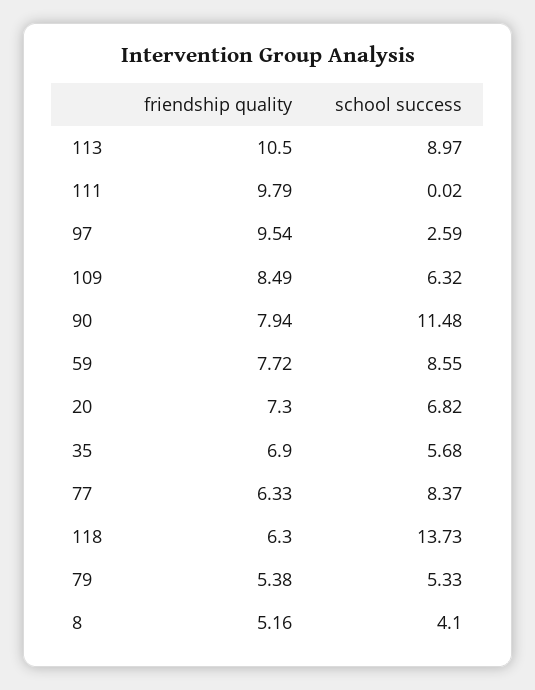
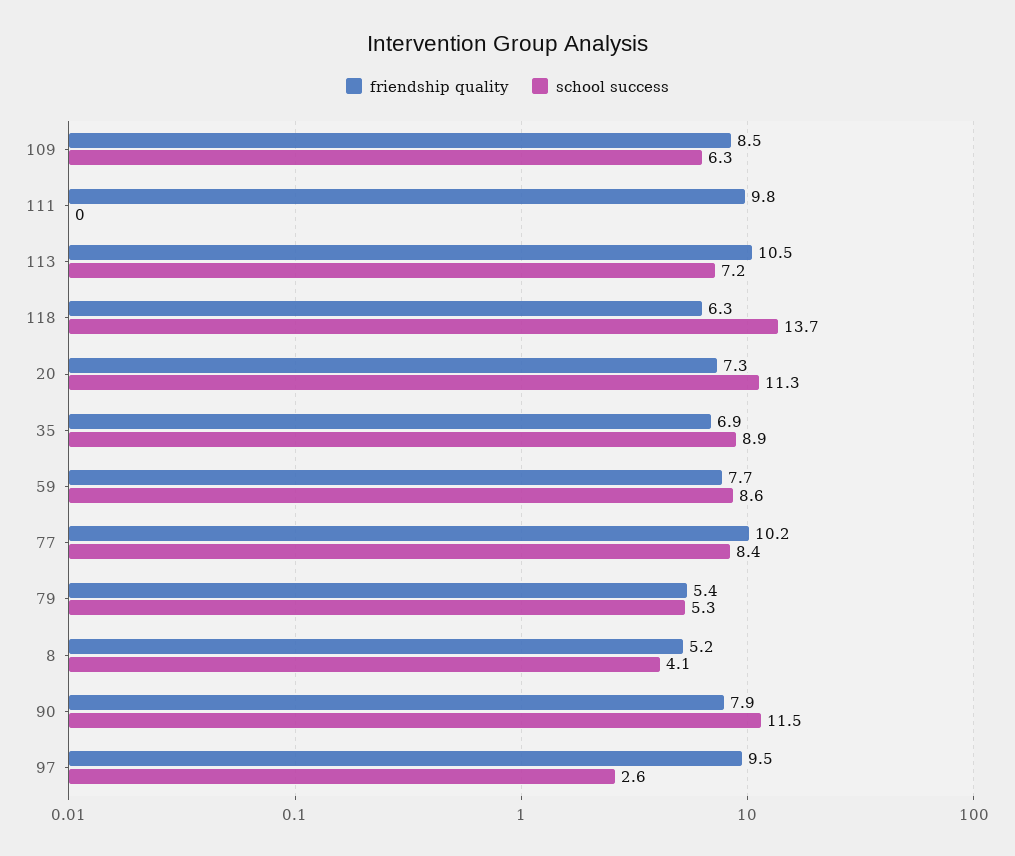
  {
    "friendship quality": {
      "113": 10.5,
      "111": 9.79,
      "97": 9.54,
      "109": 8.49,
      "90": 7.94,
      "59": 7.72,
      "20": 7.3,
      "35": 6.9,
-     "77": 6.33,
+     "77": 10.2,
      "118": 6.3,
      "79": 5.38,
      "8": 5.16
    },
    "school success": {
-     "113": 8.97,
+     "113": 7.2,
      "111": 0.02,
      "97": 2.59,
      "109": 6.32,
      "90": 11.48,
      "59": 8.55,
-     "20": 6.82,
+     "20": 11.3,
-     "35": 5.68,
+     "35": 8.9,
      "77": 8.37,
      "118": 13.73,
      "79": 5.33,
      "8": 4.1
    }
  }

